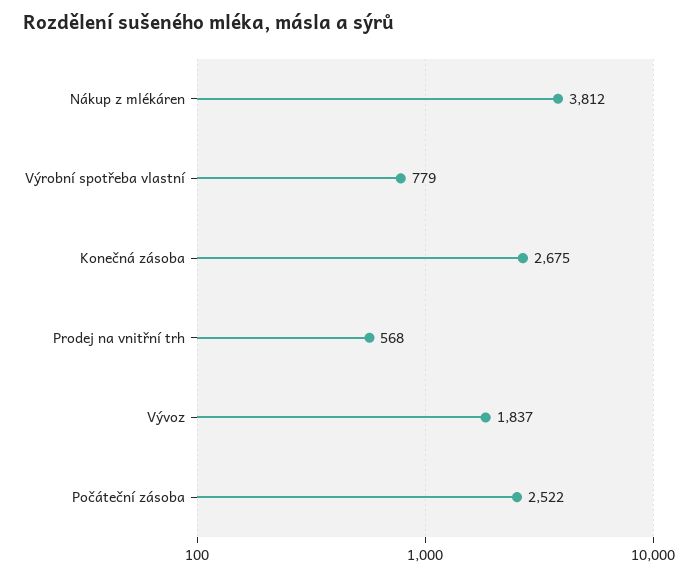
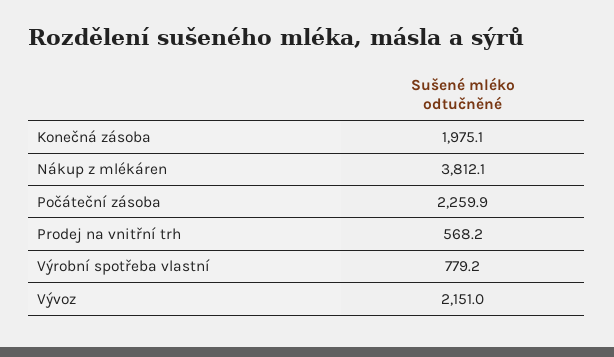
  {
    "Nákup z mlékáren": 3812.1,
    "Výrobní spotřeba vlastní": 779.2,
-   "Konečná zásoba": 2675,
+   "Konečná zásoba": 1975.1,
    "Prodej na vnitřní trh": 568.2,
-   "Vývoz": 1837,
+   "Vývoz": 2151,
-   "Počáteční zásoba": 2522
+   "Počáteční zásoba": 2259.9
  }

